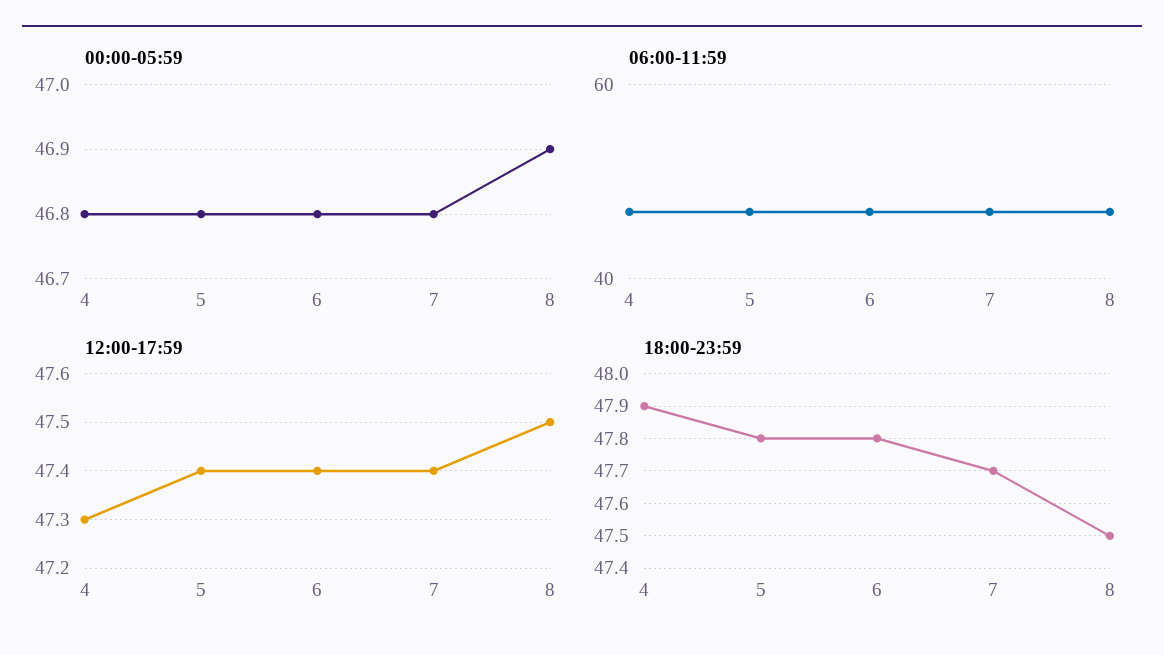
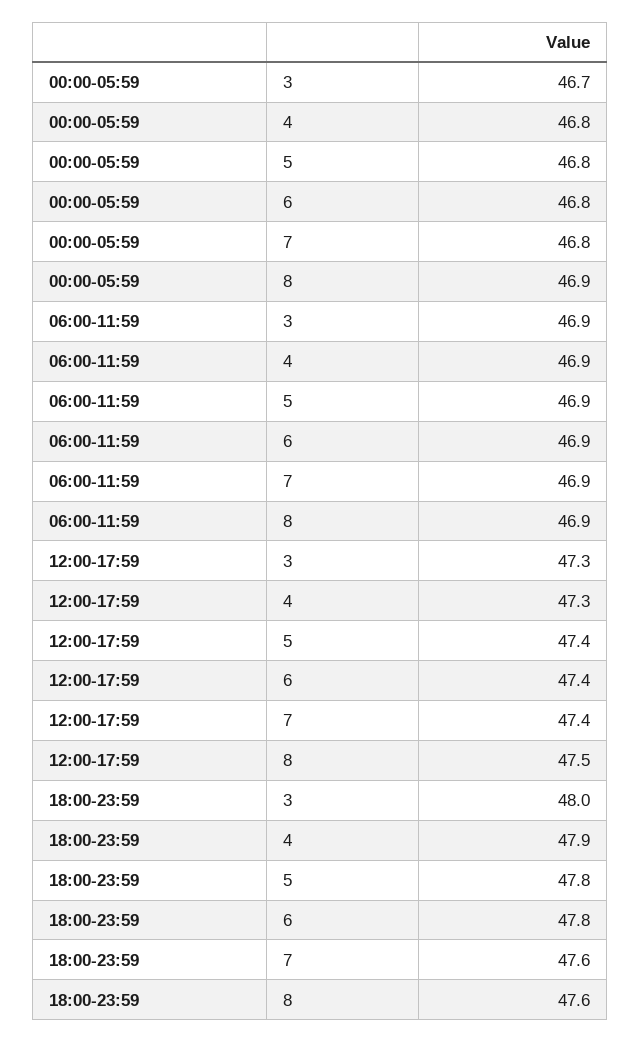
  {
    "00:00-05:59": {
      "4": 46.8,
      "5": 46.8,
      "6": 46.8,
      "7": 46.8,
-     "8": 46.9
+     "8": 46.9,
+     "3": 46.7
    },
    "06:00-11:59": {
      "4": 46.9,
      "5": 46.9,
      "6": 46.9,
      "7": 46.9,
-     "8": 46.9
+     "8": 46.9,
+     "3": 46.9
    },
    "12:00-17:59": {
      "4": 47.3,
      "5": 47.4,
      "6": 47.4,
      "7": 47.4,
-     "8": 47.5
+     "8": 47.5,
+     "3": 47.3
    },
    "18:00-23:59": {
      "4": 47.9,
      "5": 47.8,
      "6": 47.8,
-     "7": 47.7,
+     "7": 47.6,
-     "8": 47.5
+     "8": 47.6,
+     "3": 48
    }
  }

